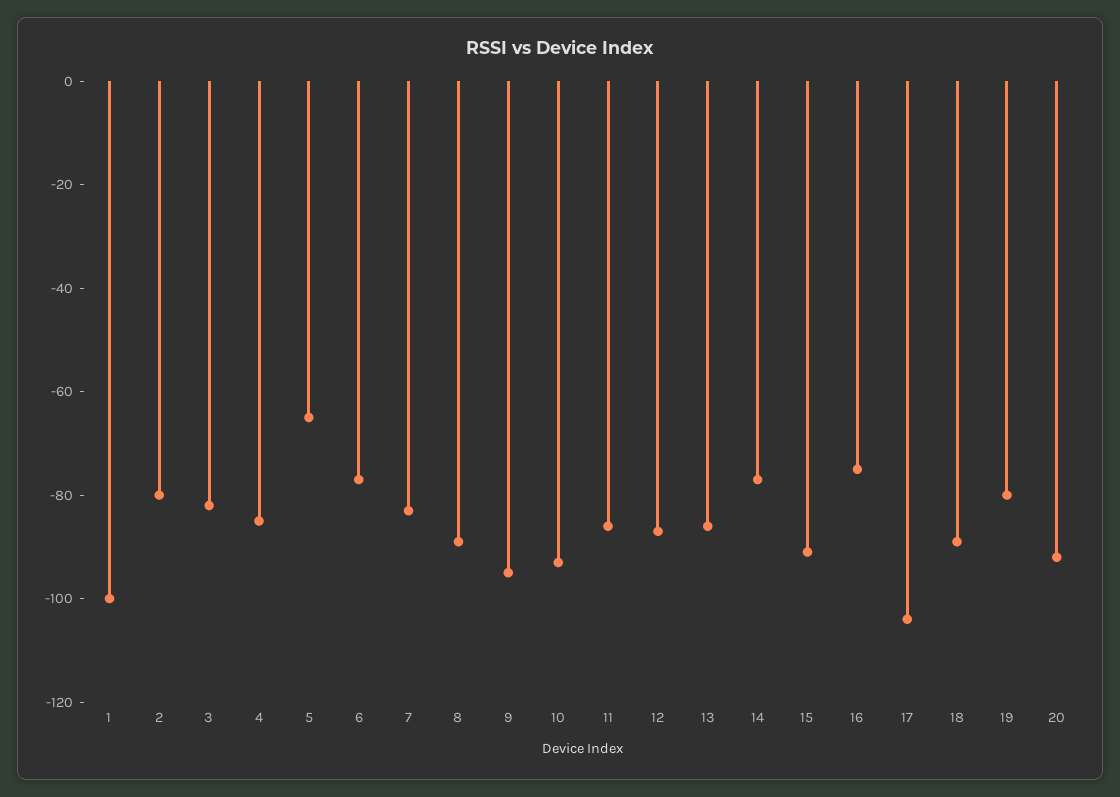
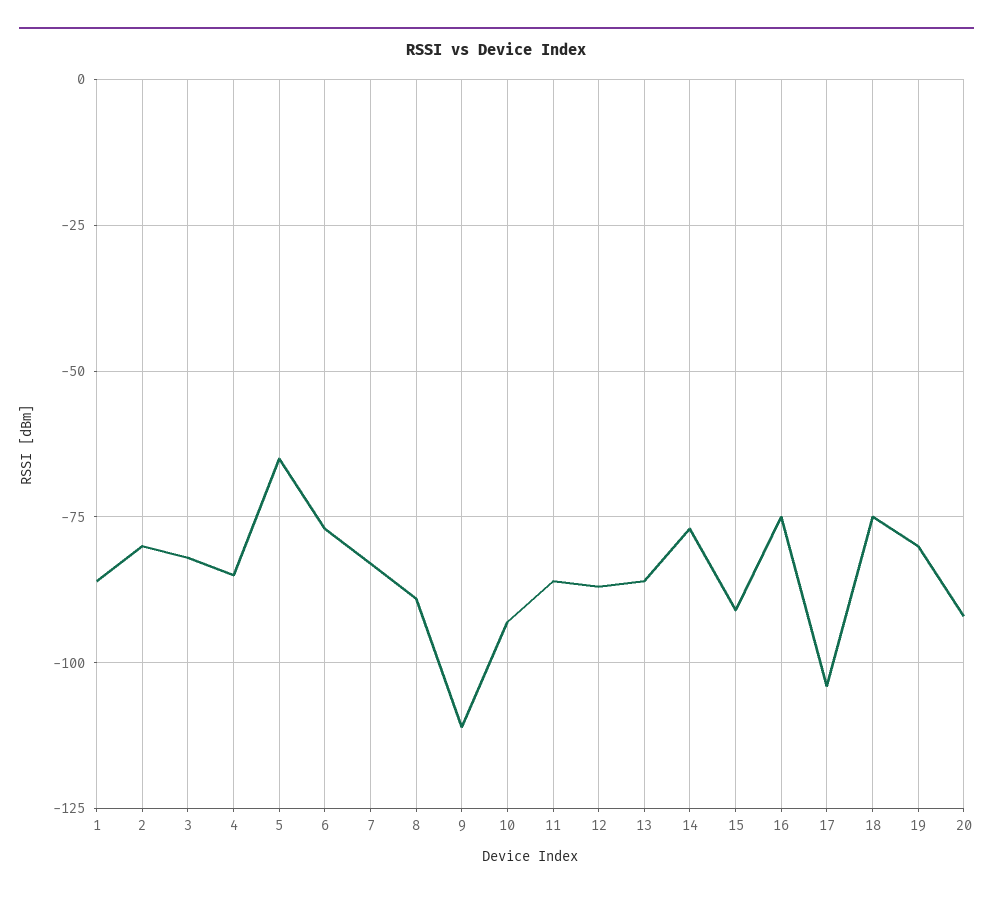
  {
-   "1": -100,
+   "1": -85,
    "2": -80,
    "3": -80,
    "4": -85,
    "5": -65,
    "6": -75,
    "7": -85,
    "8": -90,
-   "9": -95,
+   "9": -110,
    "10": -95,
    "11": -85,
    "12": -85,
    "13": -85,
    "14": -75,
    "15": -90,
    "16": -75,
    "17": -105,
-   "18": -90,
+   "18": -75,
    "19": -80,
    "20": -90
  }

